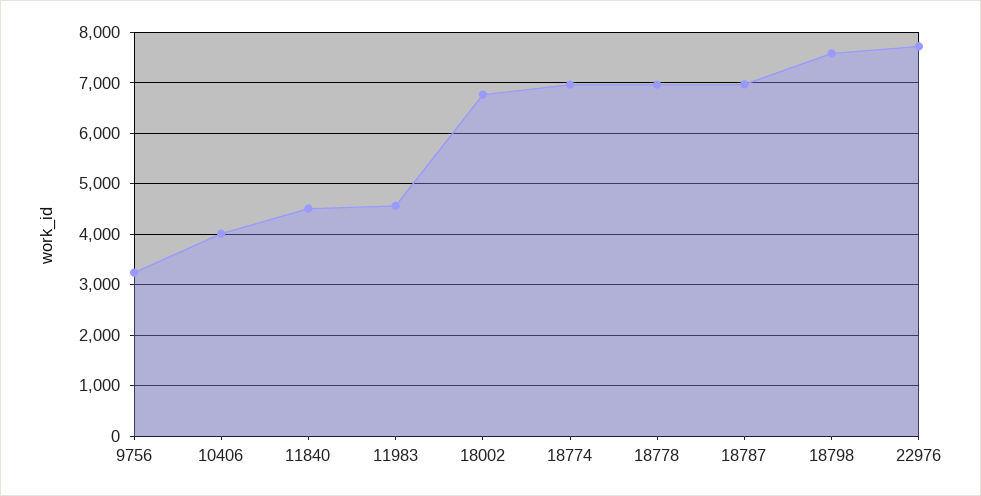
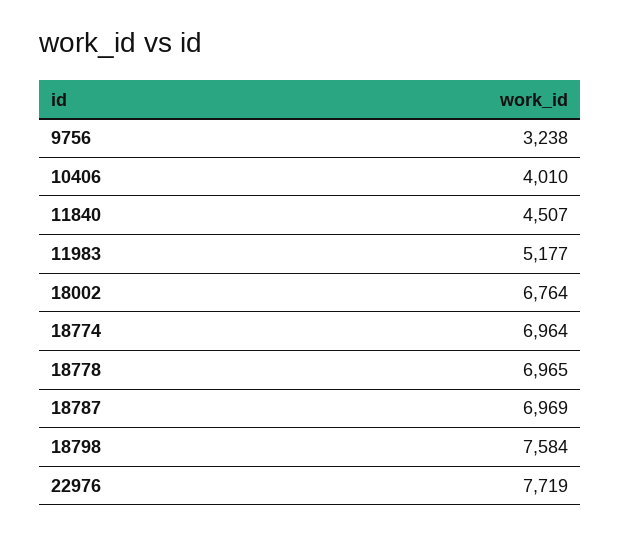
  {
    "9756": 3238,
    "10406": 4010,
    "11840": 4507,
-   "11983": 4600,
+   "11983": 5177,
    "18002": 6764,
    "18774": 6964,
    "18778": 6965,
    "18787": 6969,
    "18798": 7584,
    "22976": 7719
  }

